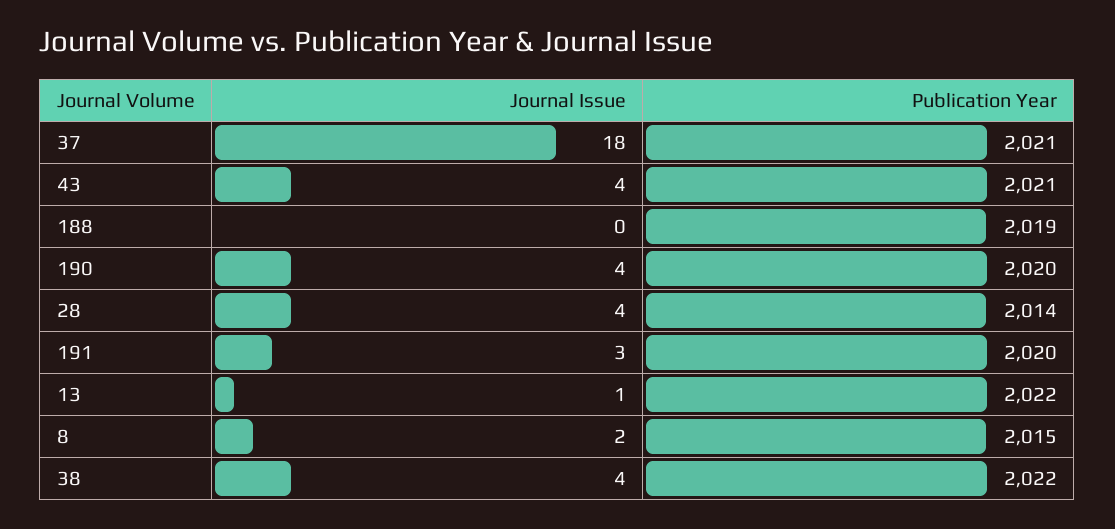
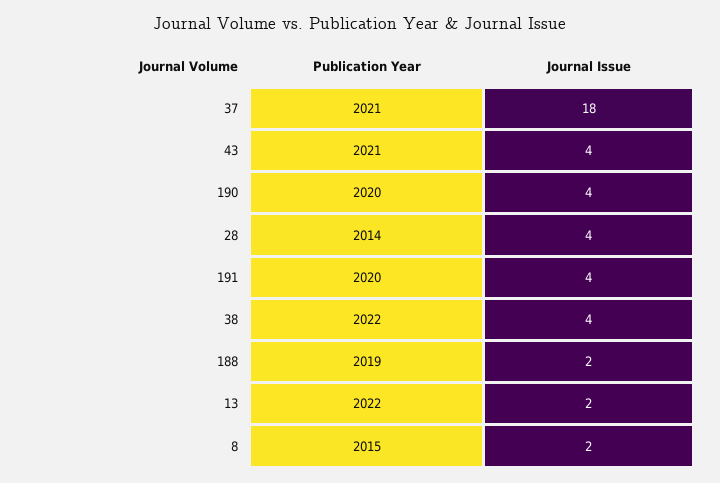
  {
    "Journal Issue": {
      "37": 18,
      "43": 4,
-     "188": 0,
+     "188": 2,
      "190": 4,
      "28": 4,
-     "191": 3,
+     "191": 4,
-     "13": 1,
+     "13": 2,
      "8": 2,
      "38": 4
    },
    "Publication Year": {
      "37": 2021,
      "43": 2021,
      "188": 2019,
      "190": 2020,
      "28": 2014,
      "191": 2020,
      "13": 2022,
      "8": 2015,
      "38": 2022
    }
  }

